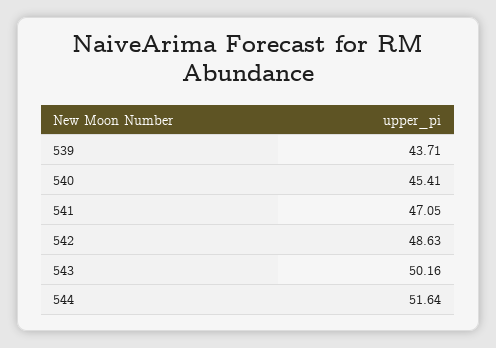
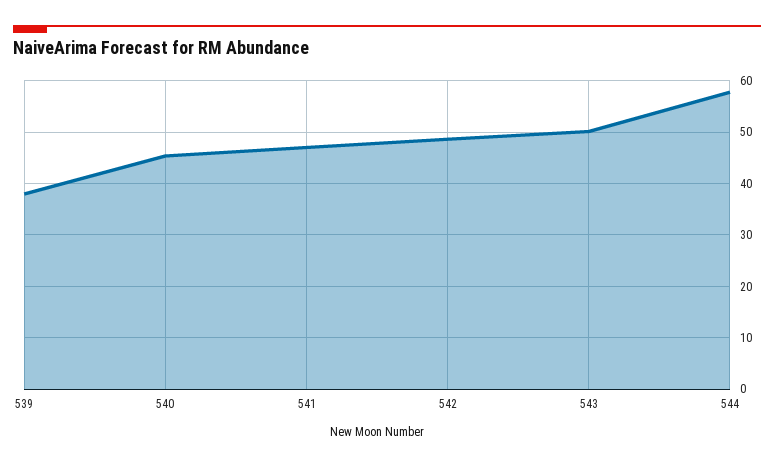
  {
-   "539": 43.71,
+   "539": 38,
    "540": 45.41,
    "541": 47.05,
    "542": 48.63,
    "543": 50.16,
-   "544": 51.64
+   "544": 58
  }

